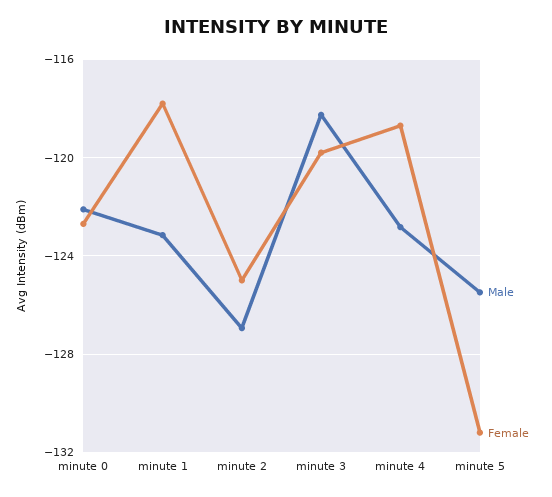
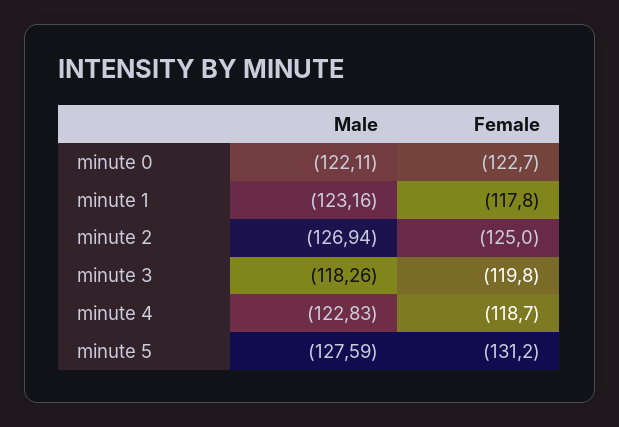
  {
    "Male": {
      "minute 0": -122.11,
      "minute 1": -123.16,
      "minute 2": -126.94,
      "minute 3": -118.26,
      "minute 4": -122.83,
-     "minute 5": -125.5
+     "minute 5": -127.59
    },
    "Female": {
      "minute 0": -122.7,
      "minute 1": -117.8,
      "minute 2": -125,
      "minute 3": -119.8,
      "minute 4": -118.7,
      "minute 5": -131.2
    }
  }

